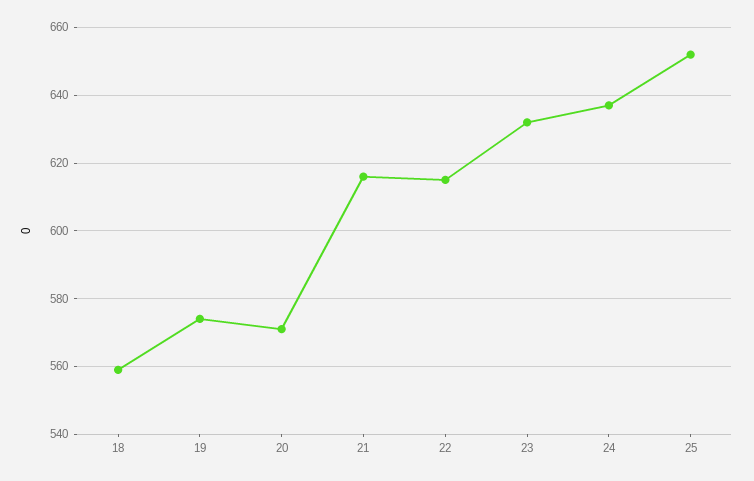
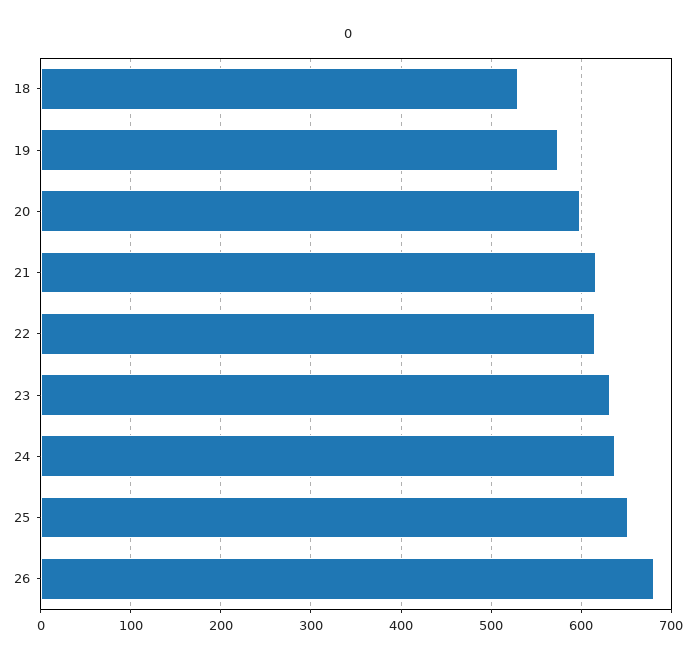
  {
-   "18": 560,
+   "18": 530,
    "19": 575,
-   "20": 570,
+   "20": 600,
    "21": 615,
    "22": 615,
    "23": 630,
    "24": 635,
-   "25": 650
+   "25": 650,
+   "26": 680
  }

